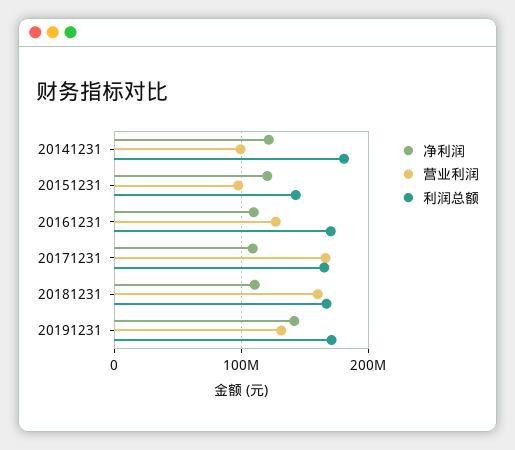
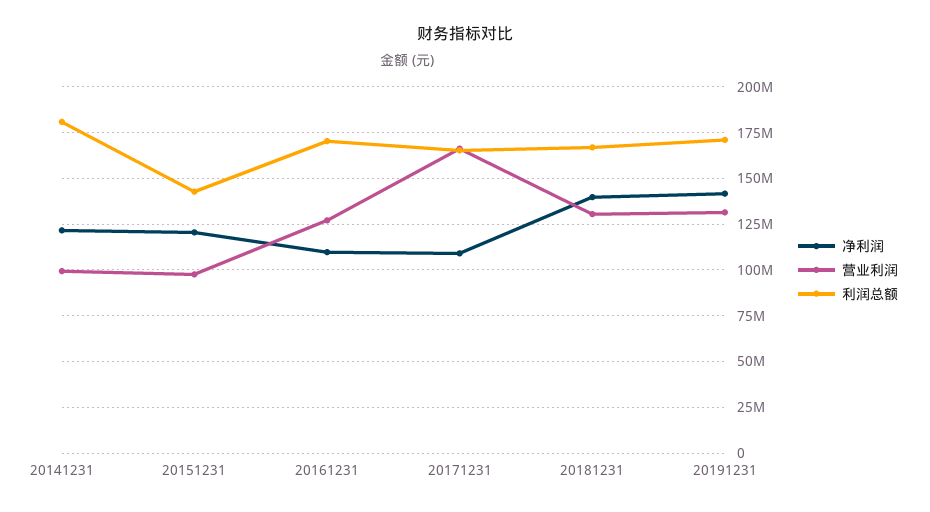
  {
    "净利润": {
      "20141231": 120000000,
      "20151231": 120000000,
      "20161231": 110000000,
      "20171231": 110000000,
-     "20181231": 110000000,
+     "20181231": 140000000,
      "20191231": 140000000
    },
    "营业利润": {
      "20141231": 100000000,
      "20151231": 100000000,
      "20161231": 125000000,
      "20171231": 165000000,
-     "20181231": 160000000,
+     "20181231": 130000000,
      "20191231": 130000000
    },
    "利润总额": {
      "20141231": 180000000,
      "20151231": 145000000,
      "20161231": 170000000,
      "20171231": 165000000,
      "20181231": 165000000,
      "20191231": 170000000
    }
  }

